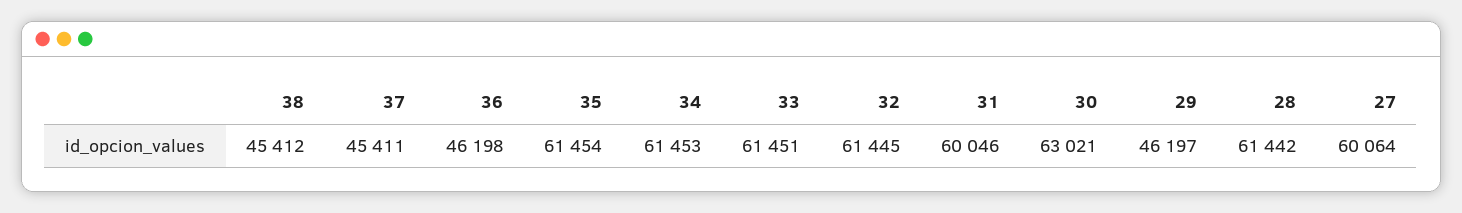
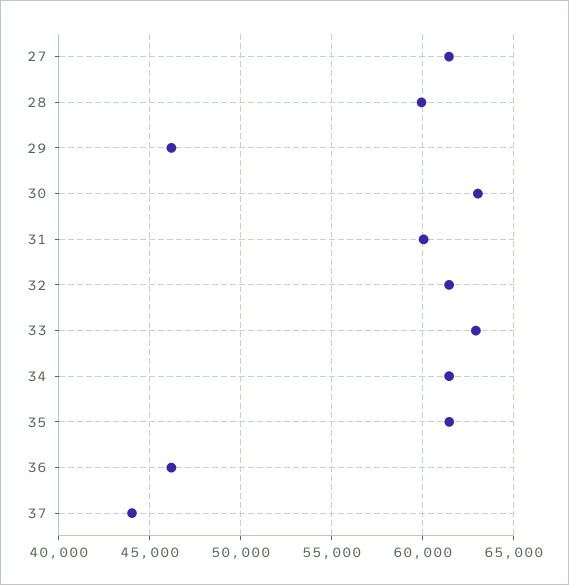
  {
-   "38": 45412,
-   "37": 45411,
+   "37": 44000,
    "36": 46198,
    "35": 61454,
    "34": 61453,
-   "33": 61451,
+   "33": 63000,
    "32": 61445,
    "31": 60046,
    "30": 63021,
    "29": 46197,
-   "28": 61442,
+   "28": 60000,
-   "27": 60064
+   "27": 61500
  }

